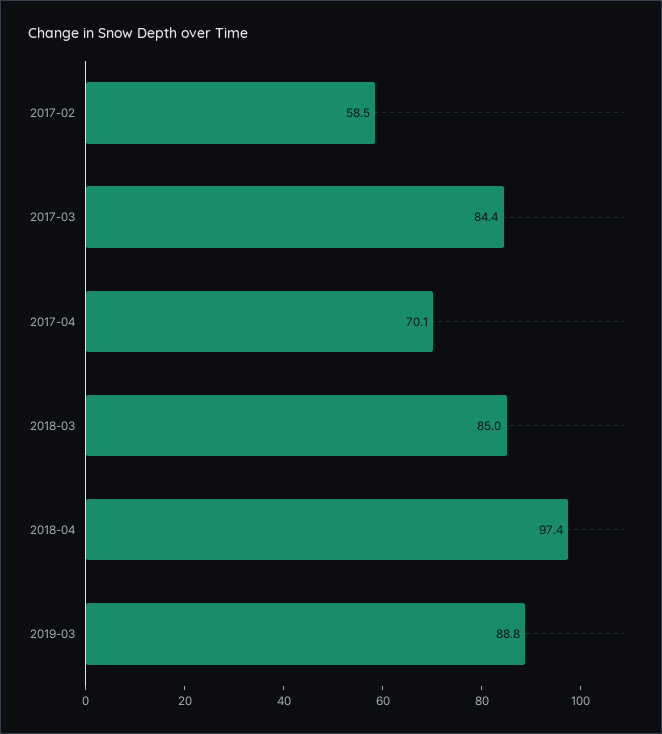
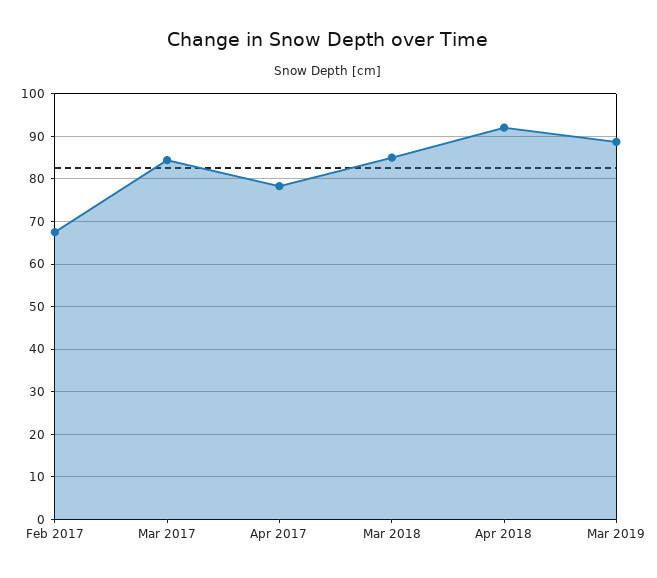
  {
-   "2017-02": 58.5,
+   "2017-02": 68,
    "2017-03": 84.4,
-   "2017-04": 70.1,
+   "2017-04": 78,
    "2018-03": 85,
-   "2018-04": 97.4,
+   "2018-04": 92,
    "2019-03": 88.8
  }

